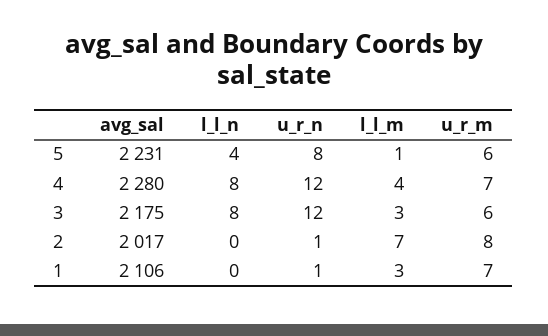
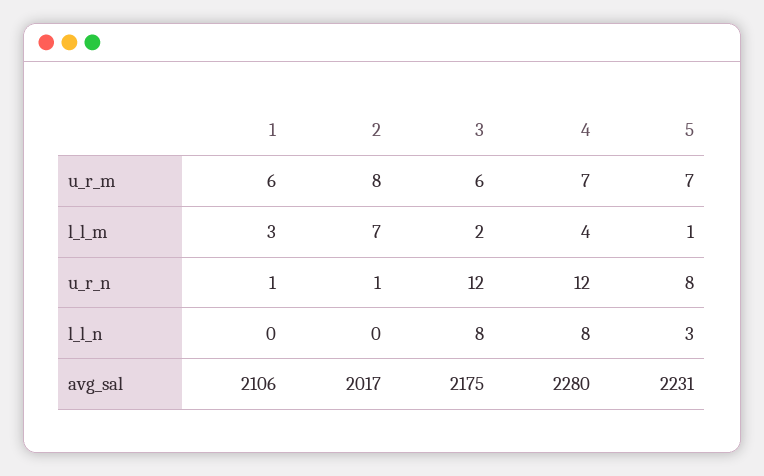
  {
    "avg_sal": {
      "5": 2231,
      "4": 2280,
      "3": 2175,
      "2": 2017,
      "1": 2106
    },
    "l_l_n": {
-     "5": 4,
+     "5": 3,
      "4": 8,
      "3": 8,
      "2": 0,
      "1": 0
    },
    "u_r_n": {
      "5": 8,
      "4": 12,
      "3": 12,
      "2": 1,
      "1": 1
    },
    "l_l_m": {
      "5": 1,
      "4": 4,
-     "3": 3,
+     "3": 2,
      "2": 7,
      "1": 3
    },
    "u_r_m": {
-     "5": 6,
+     "5": 7,
      "4": 7,
      "3": 6,
      "2": 8,
-     "1": 7
+     "1": 6
    }
  }

